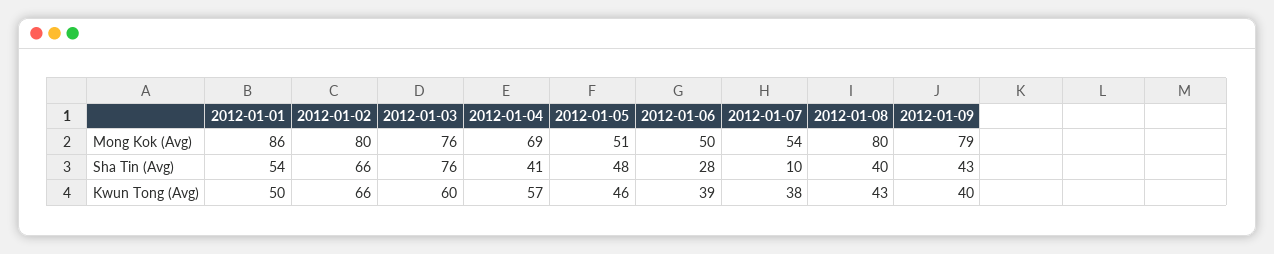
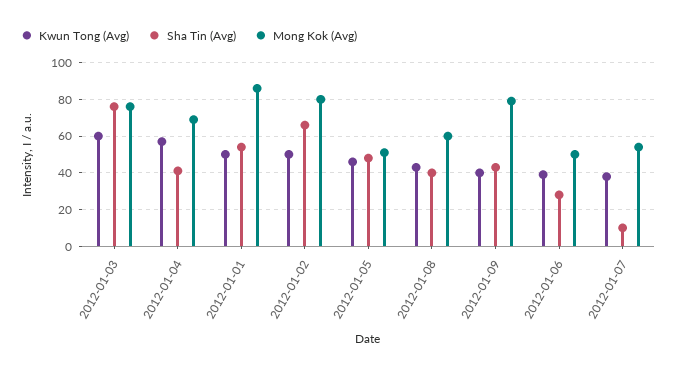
  {
    "Mong Kok (Avg)": {
      "2012-01-01": 86,
      "2012-01-02": 80,
      "2012-01-03": 76,
      "2012-01-04": 69,
      "2012-01-05": 51,
      "2012-01-06": 50,
      "2012-01-07": 54,
-     "2012-01-08": 80,
+     "2012-01-08": 60,
      "2012-01-09": 79
    },
    "Sha Tin (Avg)": {
      "2012-01-01": 54,
      "2012-01-02": 66,
      "2012-01-03": 76,
      "2012-01-04": 41,
      "2012-01-05": 48,
      "2012-01-06": 28,
      "2012-01-07": 10,
      "2012-01-08": 40,
      "2012-01-09": 43
    },
    "Kwun Tong (Avg)": {
      "2012-01-01": 50,
-     "2012-01-02": 66,
+     "2012-01-02": 50,
      "2012-01-03": 60,
      "2012-01-04": 57,
      "2012-01-05": 46,
      "2012-01-06": 39,
      "2012-01-07": 38,
      "2012-01-08": 43,
      "2012-01-09": 40
    }
  }

